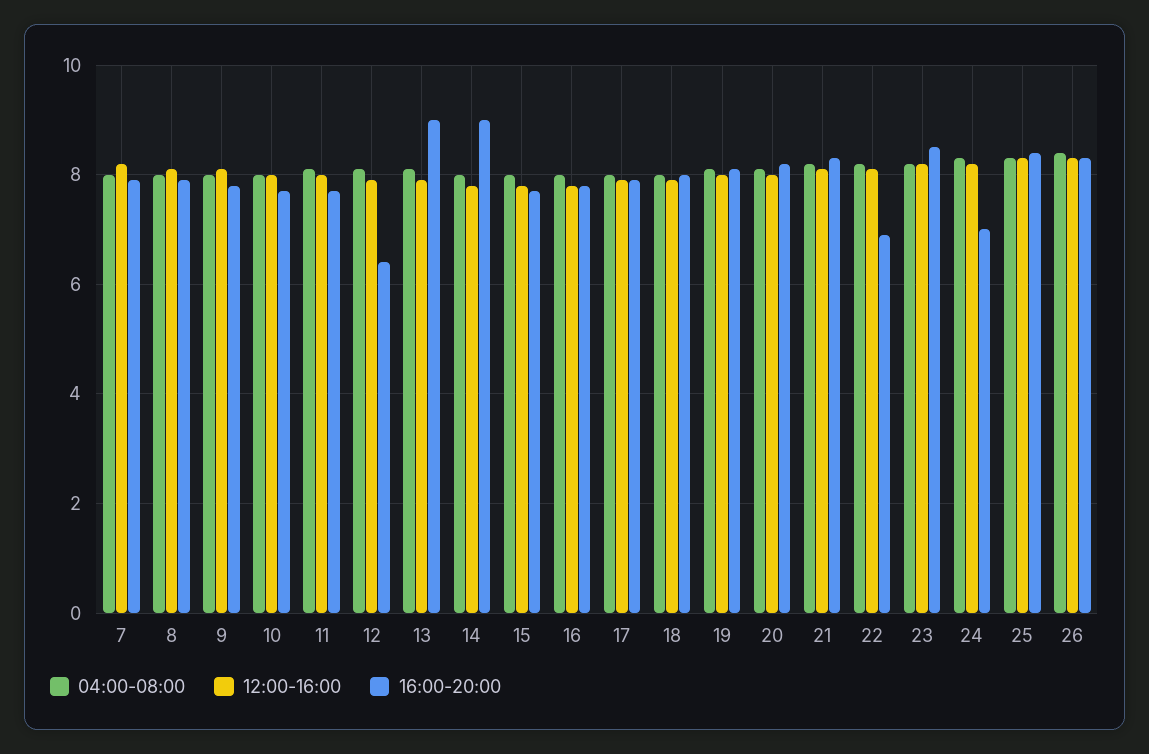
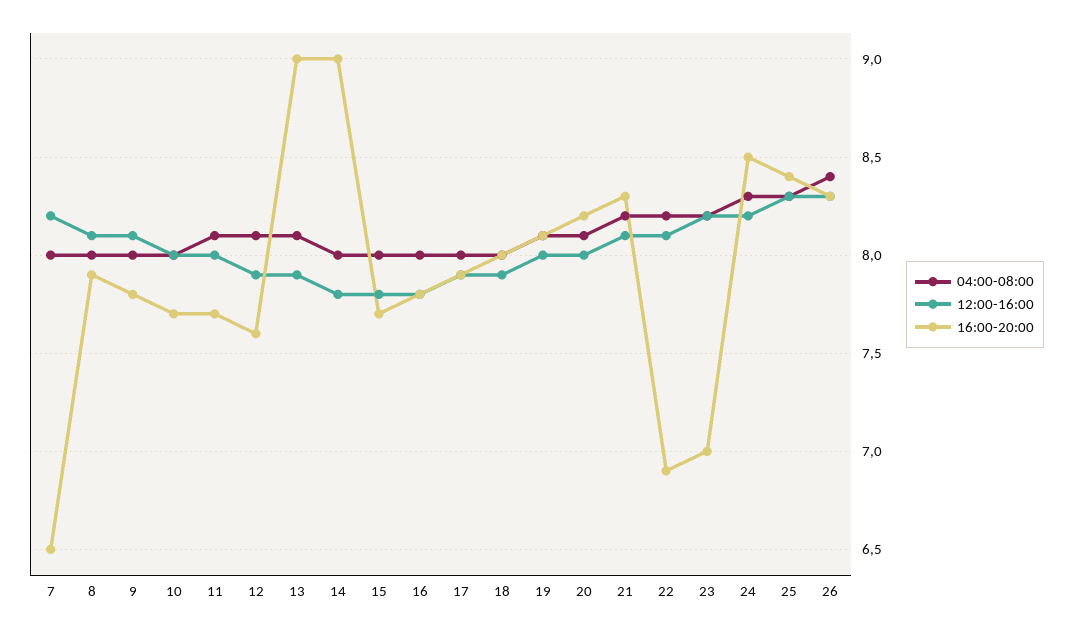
  {
    "04:00-08:00": {
      "7": 8,
      "8": 8,
      "9": 8,
      "10": 8,
      "11": 8.1,
      "12": 8.1,
      "13": 8.1,
      "14": 8,
      "15": 8,
      "16": 8,
      "17": 8,
      "18": 8,
      "19": 8.1,
      "20": 8.1,
      "21": 8.2,
      "22": 8.2,
      "23": 8.2,
      "24": 8.3,
      "25": 8.3,
      "26": 8.4
    },
    "12:00-16:00": {
      "7": 8.2,
      "8": 8.1,
      "9": 8.1,
      "10": 8,
      "11": 8,
      "12": 7.9,
      "13": 7.9,
      "14": 7.8,
      "15": 7.8,
      "16": 7.8,
      "17": 7.9,
      "18": 7.9,
      "19": 8,
      "20": 8,
      "21": 8.1,
      "22": 8.1,
      "23": 8.2,
      "24": 8.2,
      "25": 8.3,
      "26": 8.3
    },
    "16:00-20:00": {
-     "7": 8,
+     "7": 6.5,
      "8": 7.9,
      "9": 7.8,
      "10": 7.7,
      "11": 7.7,
-     "12": 6.5,
+     "12": 7.6,
      "13": 9,
      "14": 9,
      "15": 7.7,
      "16": 7.8,
      "17": 7.9,
      "18": 8,
      "19": 8.1,
      "20": 8.2,
      "21": 8.3,
      "22": 6.9,
-     "23": 8.5,
+     "23": 7,
-     "24": 7,
+     "24": 8.5,
      "25": 8.4,
      "26": 8.3
    }
  }

